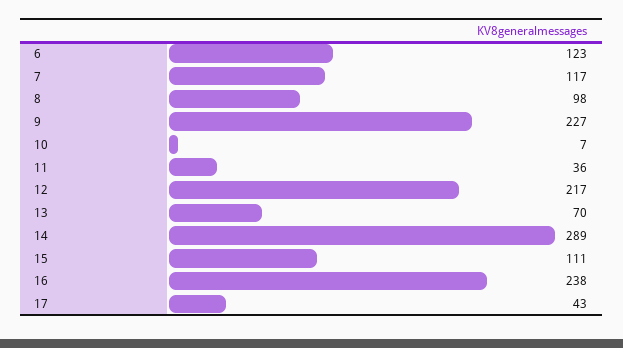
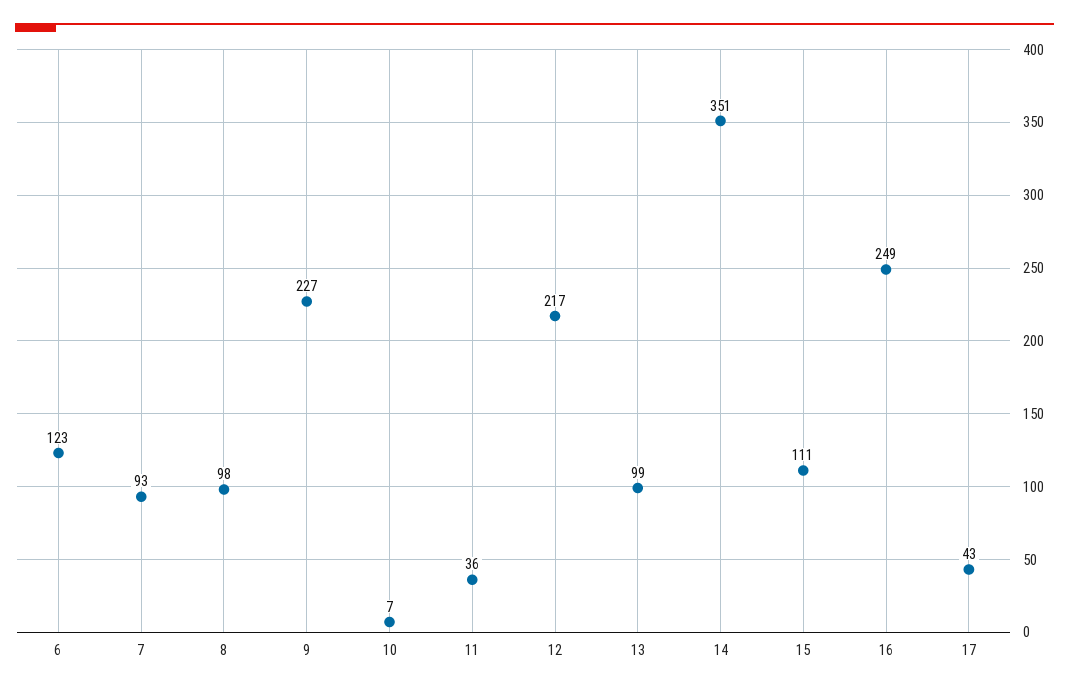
  {
    "6": 123,
-   "7": 117,
+   "7": 93,
    "8": 98,
    "9": 227,
    "10": 7,
    "11": 36,
    "12": 217,
-   "13": 70,
+   "13": 99,
-   "14": 289,
+   "14": 351,
    "15": 111,
-   "16": 238,
+   "16": 249,
    "17": 43
  }

